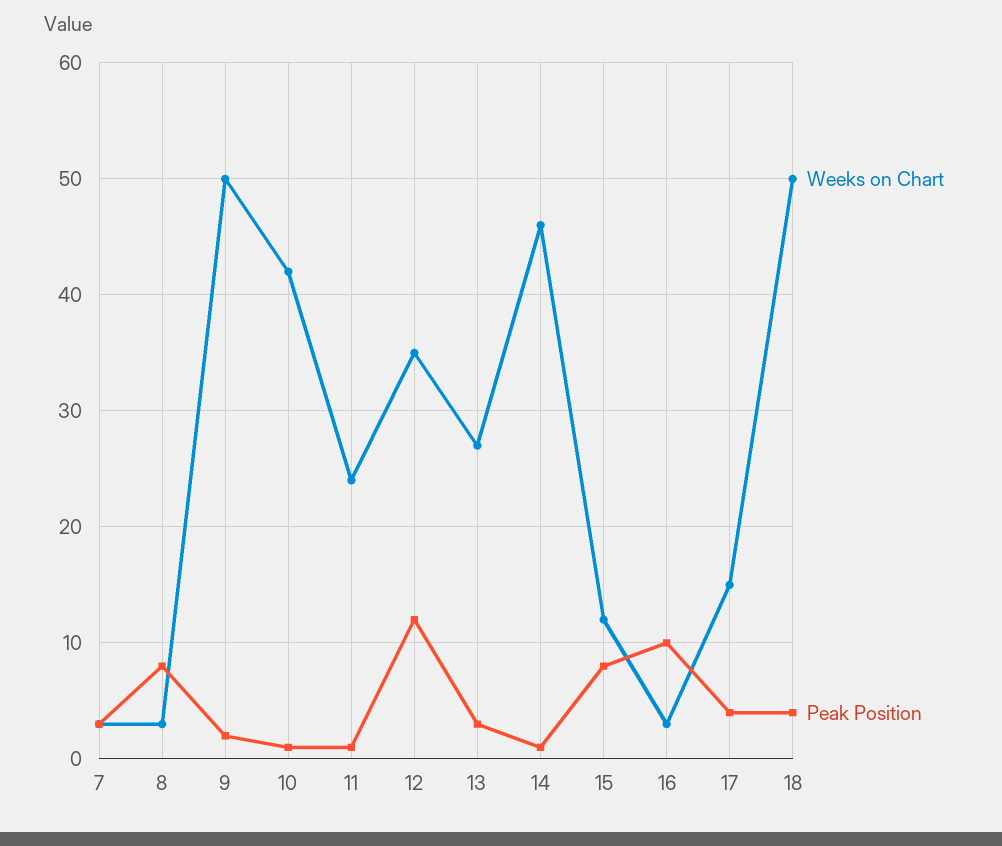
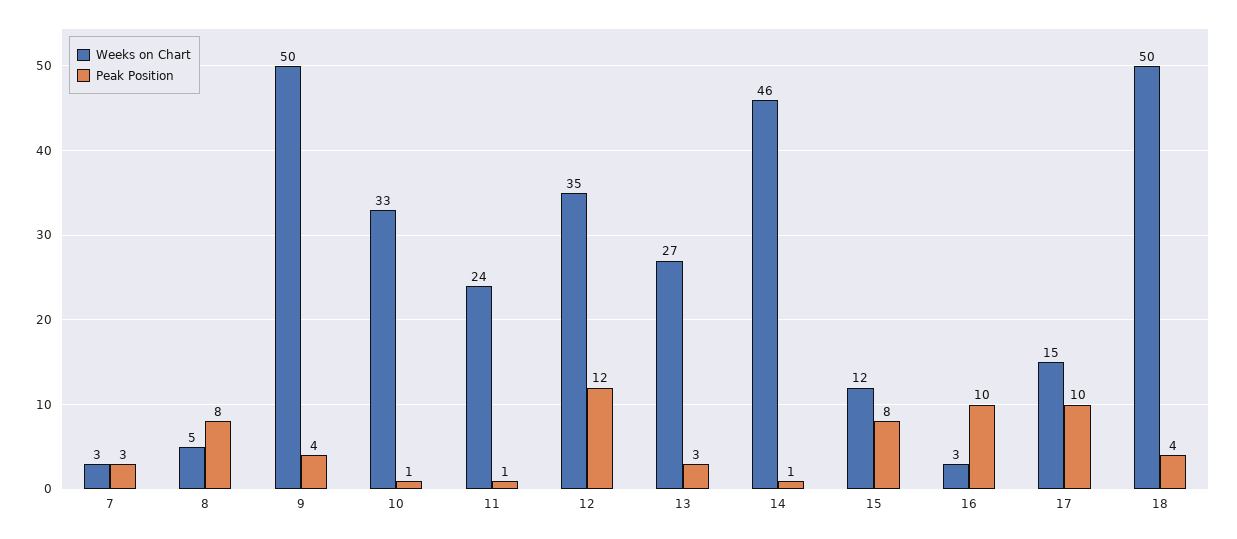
  {
    "Weeks on Chart": {
      "7": 3,
-     "8": 3,
+     "8": 5,
      "9": 50,
-     "10": 42,
+     "10": 33,
      "11": 24,
      "12": 35,
      "13": 27,
      "14": 46,
      "15": 12,
      "16": 3,
      "17": 15,
      "18": 50
    },
    "Peak Position": {
      "7": 3,
      "8": 8,
-     "9": 2,
+     "9": 4,
      "10": 1,
      "11": 1,
      "12": 12,
      "13": 3,
      "14": 1,
      "15": 8,
      "16": 10,
-     "17": 4,
+     "17": 10,
      "18": 4
    }
  }

